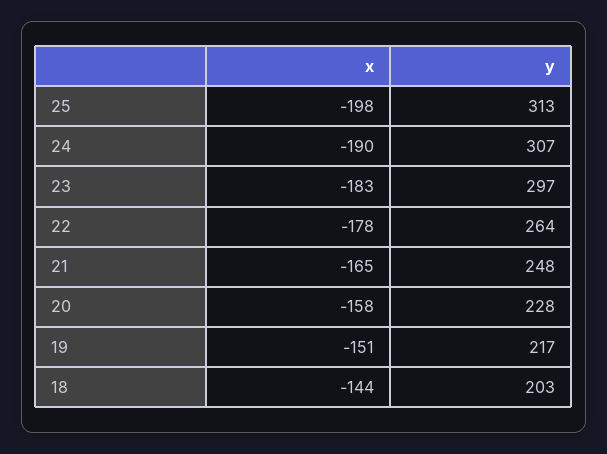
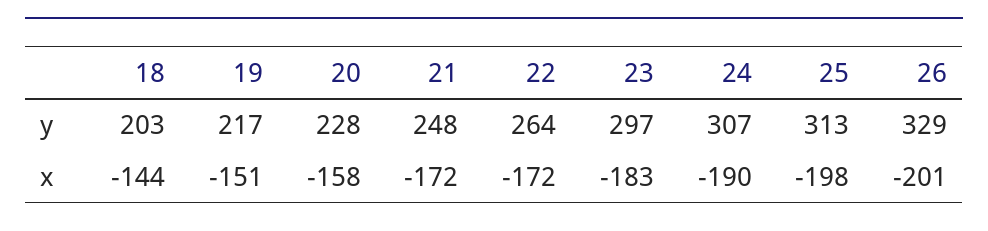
  {
    "x": {
      "25": -198,
      "24": -190,
      "23": -183,
-     "22": -178,
+     "22": -172,
-     "21": -165,
+     "21": -172,
      "20": -158,
      "19": -151,
-     "18": -144
+     "18": -144,
+     "26": -201
    },
    "y": {
      "25": 313,
      "24": 307,
      "23": 297,
      "22": 264,
      "21": 248,
      "20": 228,
      "19": 217,
-     "18": 203
+     "18": 203,
+     "26": 329
    }
  }

